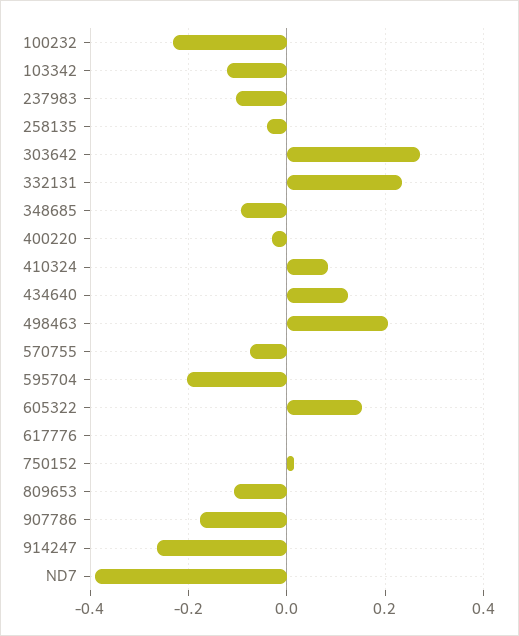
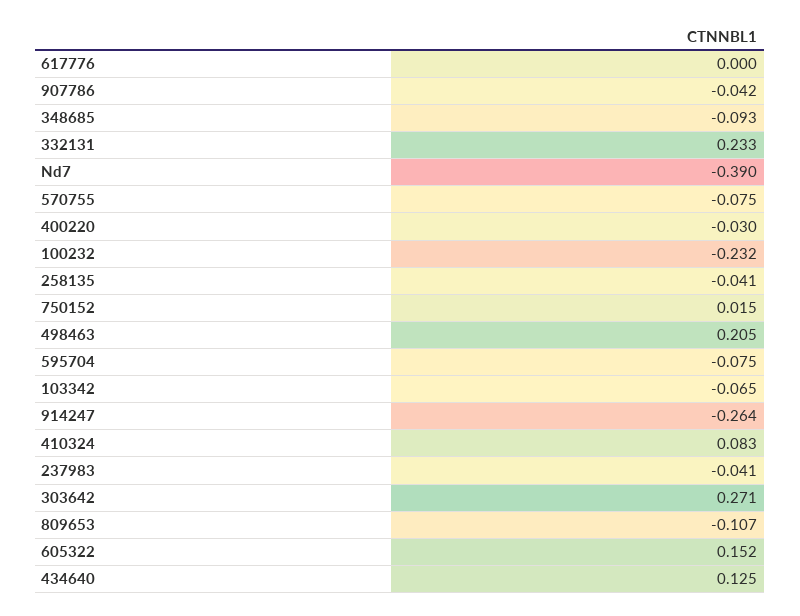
  {
    "100232": -0.232,
-   "103342": -0.12,
+   "103342": -0.065,
-   "237983": -0.1,
+   "237983": -0.041,
    "258135": -0.041,
    "303642": 0.271,
    "332131": 0.233,
    "348685": -0.093,
    "400220": -0.03,
    "410324": 0.083,
    "434640": 0.125,
    "498463": 0.205,
    "570755": -0.075,
-   "595704": -0.2,
+   "595704": -0.075,
    "605322": 0.152,
    "617776": 0,
    "750152": 0.015,
    "809653": -0.107,
-   "907786": -0.18,
+   "907786": -0.042,
    "914247": -0.264,
    "ND7": -0.39
  }

